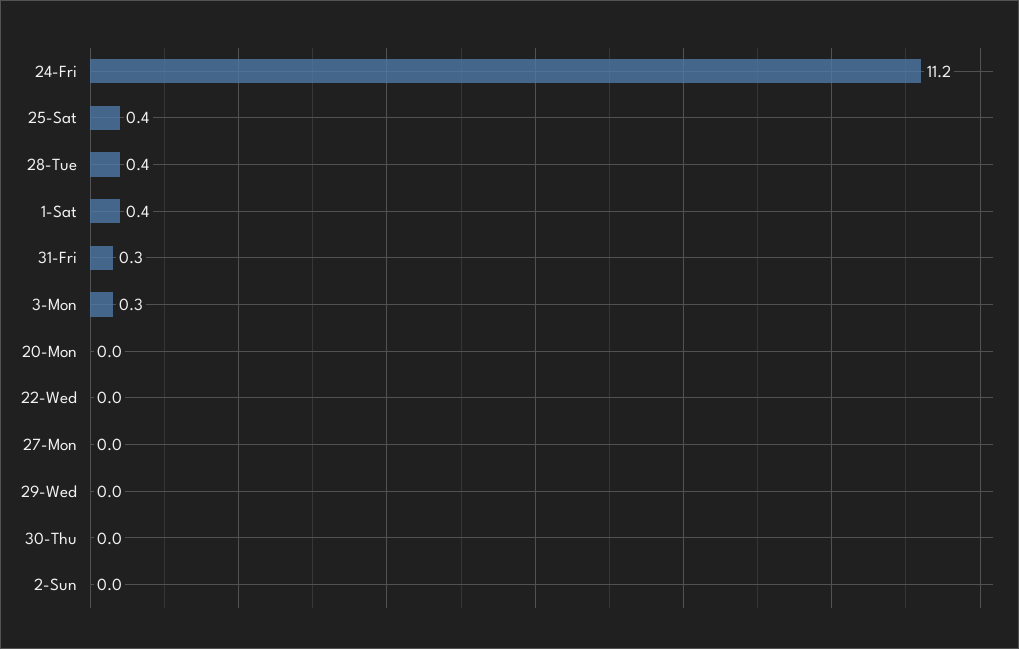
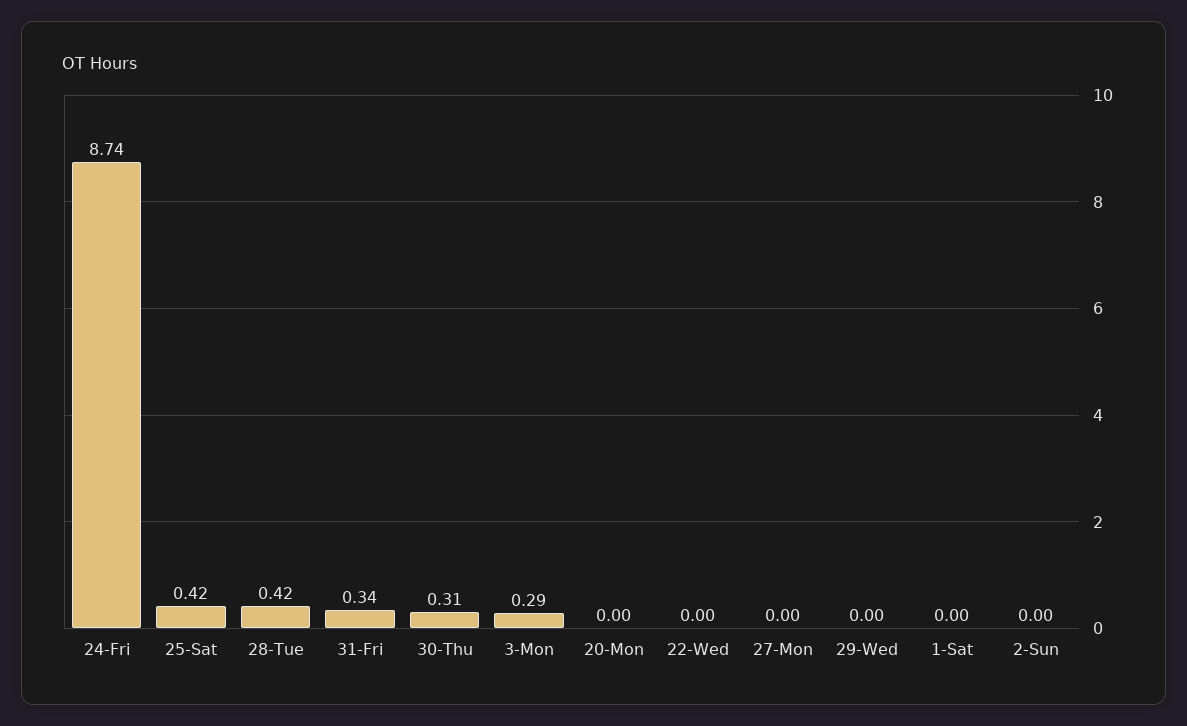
  {
-   "24-Fri": 11.2,
+   "24-Fri": 8.74,
    "25-Sat": 0.42,
    "28-Tue": 0.42,
-   "1-Sat": 0.4,
+   "1-Sat": 0,
    "31-Fri": 0.34,
    "3-Mon": 0.29,
    "20-Mon": 0,
    "22-Wed": 0,
    "27-Mon": 0,
    "29-Wed": 0,
-   "30-Thu": 0,
+   "30-Thu": 0.31,
    "2-Sun": 0
  }

